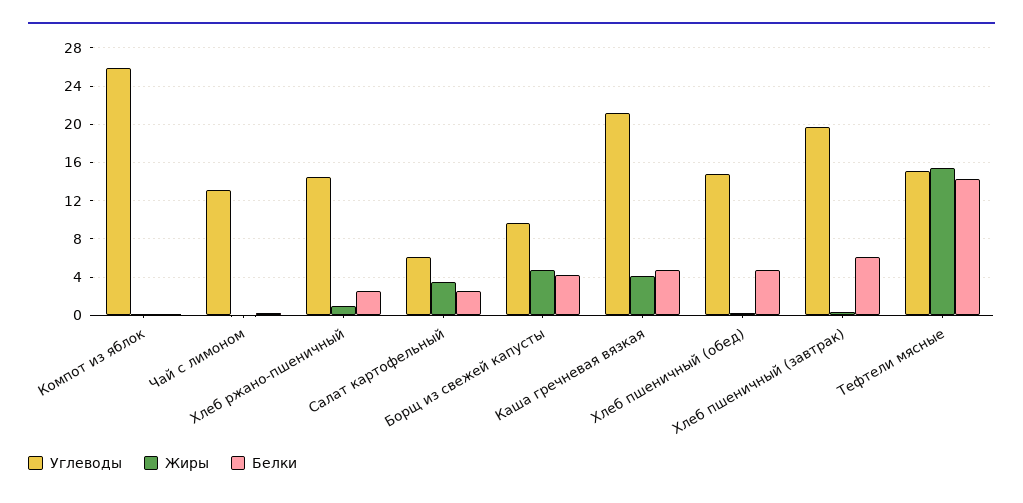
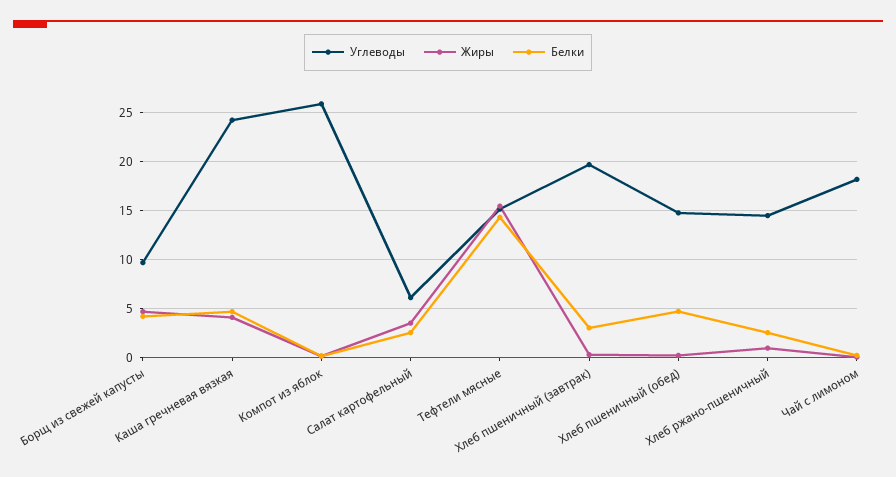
  {
    "Углеводы": {
      "Компот из яблок": 26,
-     "Чай с лимоном": 13,
+     "Чай с лимоном": 18,
      "Хлеб ржано-пшеничный": 14,
      "Салат картофельный": 6,
      "Борщ из свежей капусты": 10,
-     "Каша гречневая вязкая": 21,
+     "Каша гречневая вязкая": 24,
      "Хлеб пшеничный (обед)": 15,
      "Хлеб пшеничный (завтрак)": 20,
      "Тефтели мясные": 15
    },
    "Жиры": {
      "Компот из яблок": 0,
      "Чай с лимоном": 0,
      "Хлеб ржано-пшеничный": 1,
      "Салат картофельный": 4,
      "Борщ из свежей капусты": 5,
      "Каша гречневая вязкая": 4,
      "Хлеб пшеничный (обед)": 0,
      "Хлеб пшеничный (завтрак)": 0,
      "Тефтели мясные": 15
    },
    "Белки": {
      "Компот из яблок": 0,
      "Чай с лимоном": 0,
      "Хлеб ржано-пшеничный": 3,
      "Салат картофельный": 3,
      "Борщ из свежей капусты": 4,
      "Каша гречневая вязкая": 5,
      "Хлеб пшеничный (обед)": 5,
-     "Хлеб пшеничный (завтрак)": 6,
+     "Хлеб пшеничный (завтрак)": 3,
      "Тефтели мясные": 14
    }
  }

